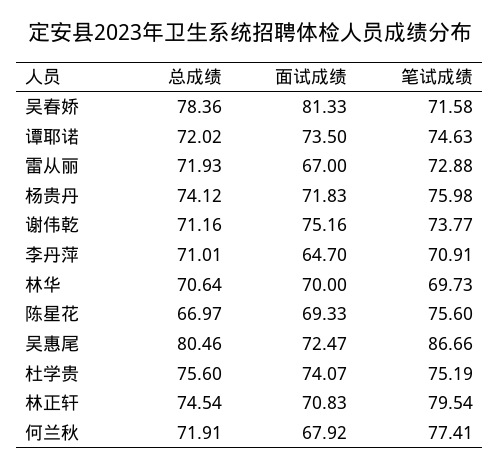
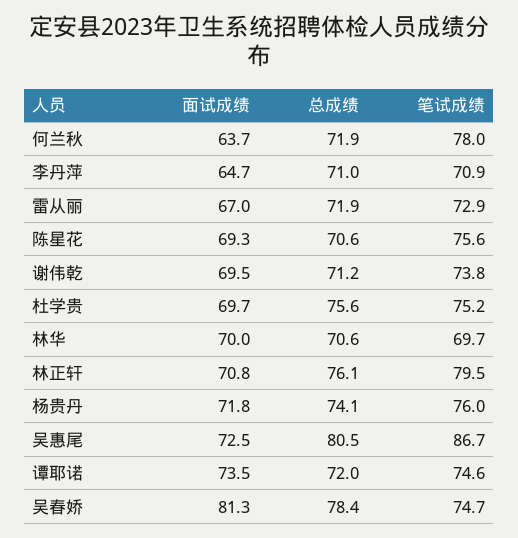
  {
    "总成绩": {
      "吴春娇": 78.36,
      "谭耶诺": 72.02,
      "雷从丽": 71.93,
      "杨贵丹": 74.12,
      "谢伟乾": 71.16,
      "李丹萍": 71.01,
      "林华": 70.64,
-     "陈星花": 66.97,
+     "陈星花": 70.6,
      "吴惠尾": 80.46,
      "杜学贵": 75.6,
-     "林正轩": 74.54,
+     "林正轩": 76.1,
      "何兰秋": 71.91
    },
    "面试成绩": {
      "吴春娇": 81.33,
      "谭耶诺": 73.5,
      "雷从丽": 67,
      "杨贵丹": 71.83,
-     "谢伟乾": 75.16,
+     "谢伟乾": 69.5,
      "李丹萍": 64.7,
      "林华": 70,
      "陈星花": 69.33,
      "吴惠尾": 72.47,
-     "杜学贵": 74.07,
+     "杜学贵": 69.7,
      "林正轩": 70.83,
-     "何兰秋": 67.92
+     "何兰秋": 63.7
    },
    "笔试成绩": {
-     "吴春娇": 71.58,
+     "吴春娇": 74.7,
      "谭耶诺": 74.63,
      "雷从丽": 72.88,
      "杨贵丹": 75.98,
      "谢伟乾": 73.77,
      "李丹萍": 70.91,
      "林华": 69.73,
      "陈星花": 75.6,
      "吴惠尾": 86.66,
      "杜学贵": 75.19,
      "林正轩": 79.54,
-     "何兰秋": 77.41
+     "何兰秋": 78
    }
  }

